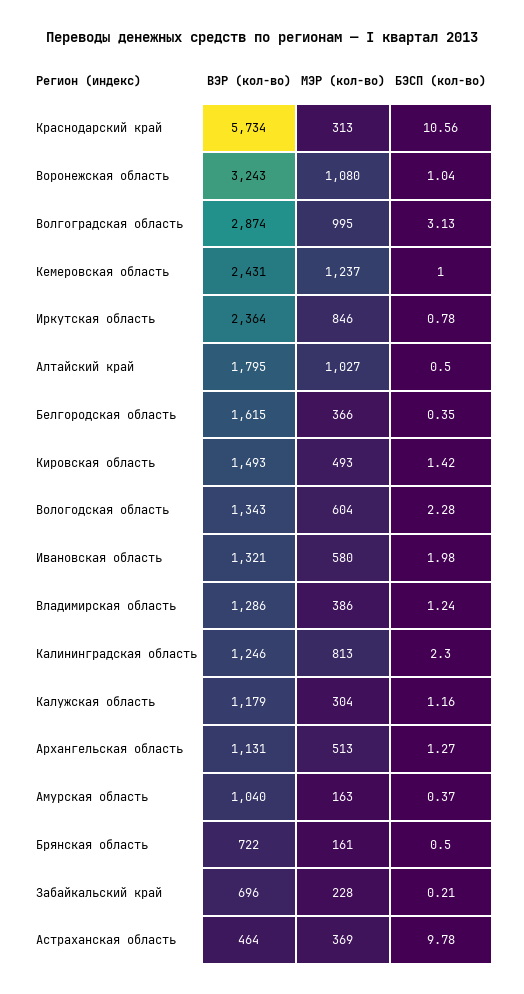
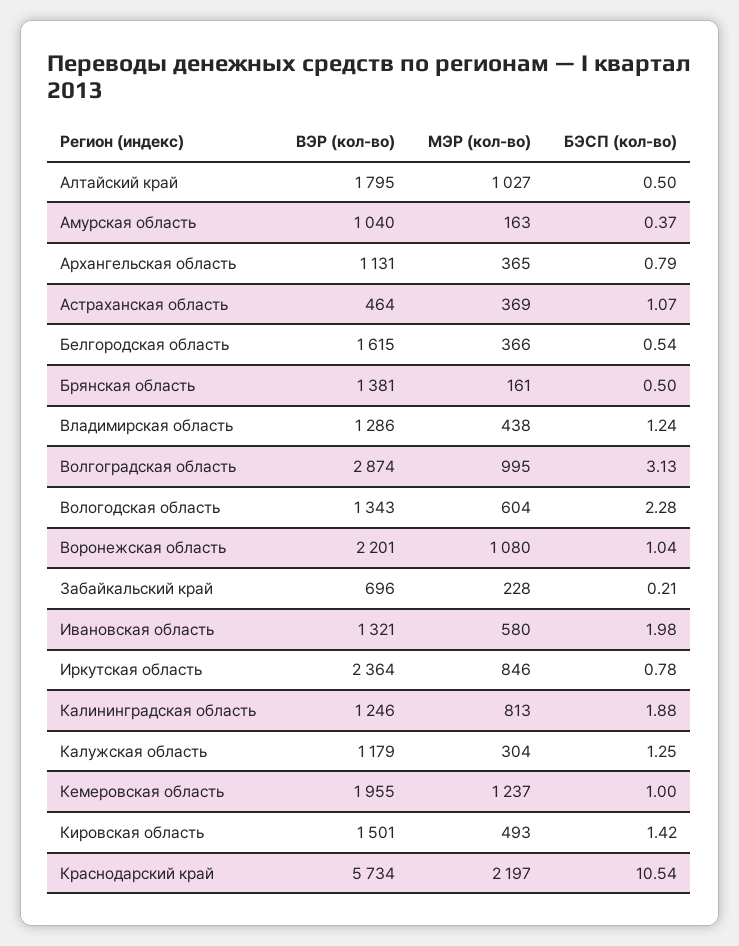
  {
    "ВЭР (кол-во)": {
      "Краснодарский край": 5734,
-     "Воронежская область": 3243,
+     "Воронежская область": 2201,
      "Волгоградская область": 2874,
-     "Кемеровская область": 2431,
+     "Кемеровская область": 1955,
      "Иркутская область": 2364,
      "Алтайский край": 1795,
      "Белгородская область": 1615,
-     "Кировская область": 1493,
+     "Кировская область": 1501,
      "Вологодская область": 1343,
      "Ивановская область": 1321,
      "Владимирская область": 1286,
      "Калининградская область": 1246,
      "Калужская область": 1179,
      "Архангельская область": 1131,
      "Амурская область": 1040,
-     "Брянская область": 722,
+     "Брянская область": 1381,
      "Забайкальский край": 696,
      "Астраханская область": 464
    },
    "МЭР (кол-во)": {
-     "Краснодарский край": 313,
+     "Краснодарский край": 2197,
      "Воронежская область": 1080,
      "Волгоградская область": 995,
      "Кемеровская область": 1237,
      "Иркутская область": 846,
      "Алтайский край": 1027,
      "Белгородская область": 366,
      "Кировская область": 493,
      "Вологодская область": 604,
      "Ивановская область": 580,
-     "Владимирская область": 386,
+     "Владимирская область": 438,
      "Калининградская область": 813,
      "Калужская область": 304,
-     "Архангельская область": 513,
+     "Архангельская область": 365,
      "Амурская область": 163,
      "Брянская область": 161,
      "Забайкальский край": 228,
      "Астраханская область": 369
    },
    "БЭСП (кол-во)": {
-     "Краснодарский край": 10.56,
+     "Краснодарский край": 10.54,
      "Воронежская область": 1.04,
      "Волгоградская область": 3.13,
      "Кемеровская область": 1,
      "Иркутская область": 0.78,
      "Алтайский край": 0.5,
-     "Белгородская область": 0.35,
+     "Белгородская область": 0.54,
      "Кировская область": 1.42,
      "Вологодская область": 2.28,
      "Ивановская область": 1.98,
      "Владимирская область": 1.24,
-     "Калининградская область": 2.3,
+     "Калининградская область": 1.88,
-     "Калужская область": 1.16,
+     "Калужская область": 1.25,
-     "Архангельская область": 1.27,
+     "Архангельская область": 0.79,
      "Амурская область": 0.37,
      "Брянская область": 0.5,
      "Забайкальский край": 0.21,
-     "Астраханская область": 9.78
+     "Астраханская область": 1.07
    }
  }

